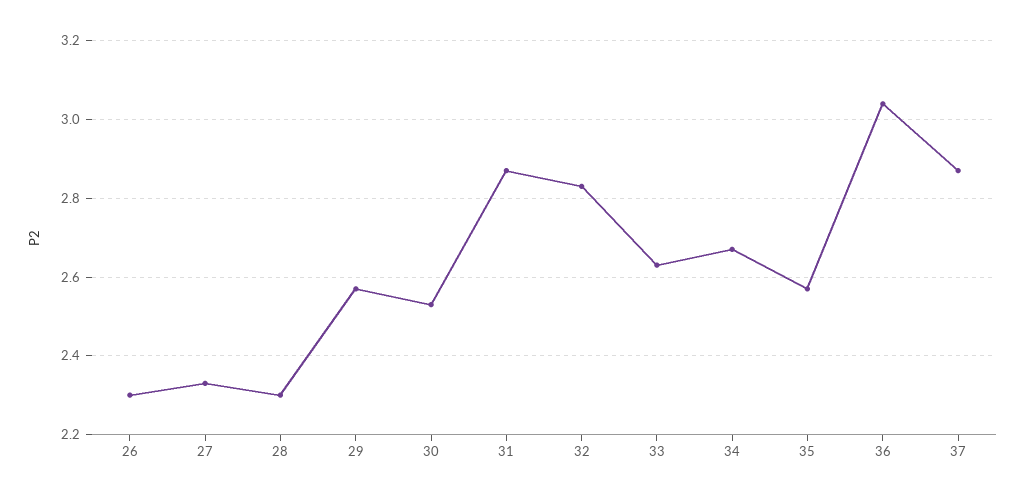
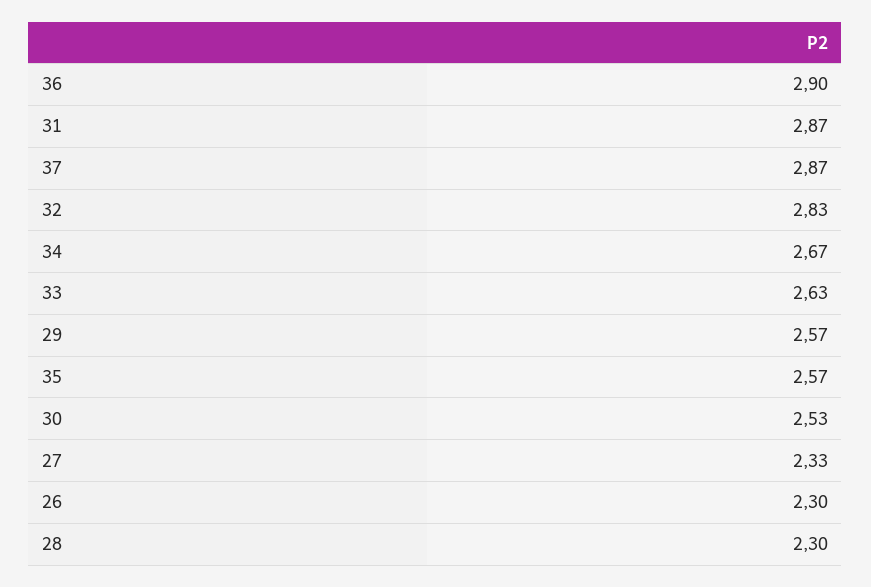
  {
    "26": 2.3,
    "27": 2.33,
    "28": 2.3,
    "29": 2.57,
    "30": 2.53,
    "31": 2.87,
    "32": 2.83,
    "33": 2.63,
    "34": 2.67,
    "35": 2.57,
-   "36": 3.05,
+   "36": 2.9,
    "37": 2.87
  }

